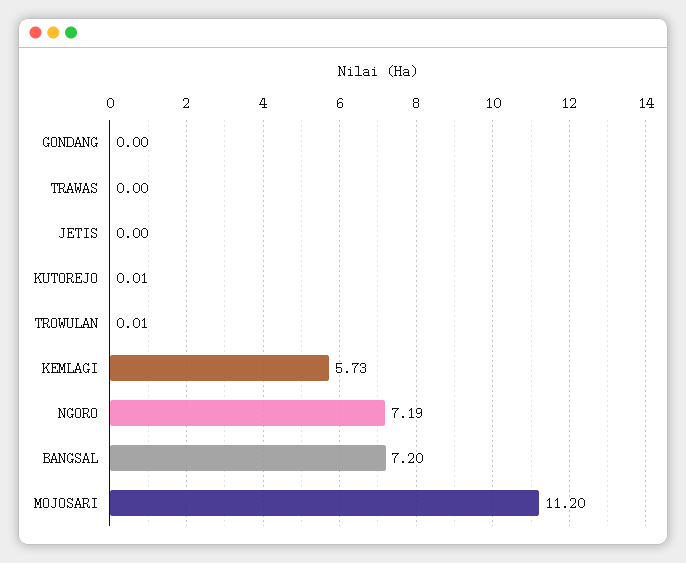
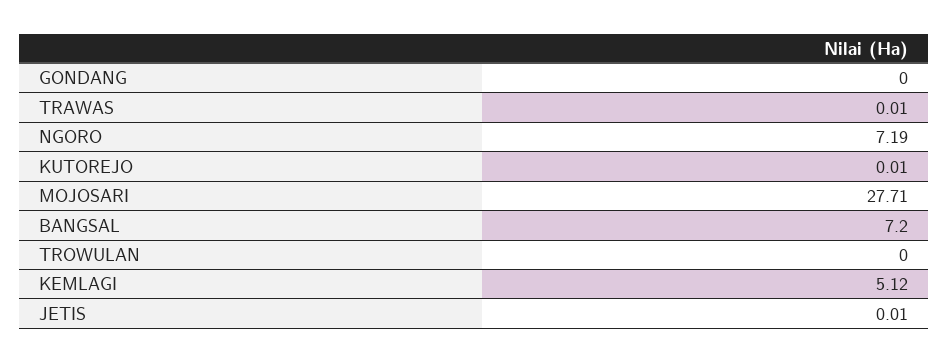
  {
    "GONDANG": 0,
-   "TRAWAS": 0,
+   "TRAWAS": 0.01,
-   "JETIS": 0,
+   "JETIS": 0.01,
    "KUTOREJO": 0.01,
-   "TROWULAN": 0.01,
+   "TROWULAN": 0,
-   "KEMLAGI": 5.73,
+   "KEMLAGI": 5.12,
    "NGORO": 7.19,
    "BANGSAL": 7.2,
-   "MOJOSARI": 11.2
+   "MOJOSARI": 27.71
  }

